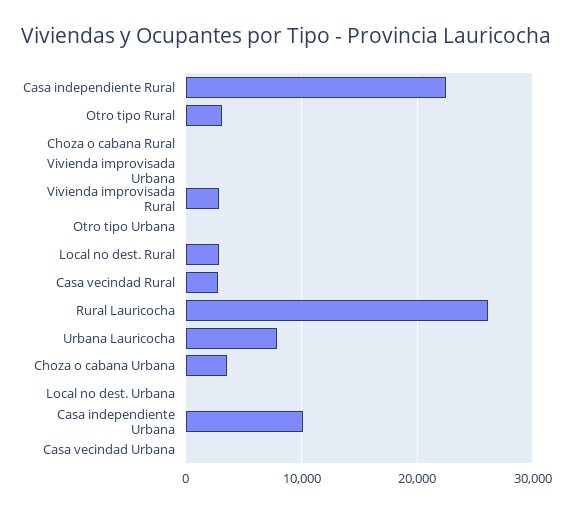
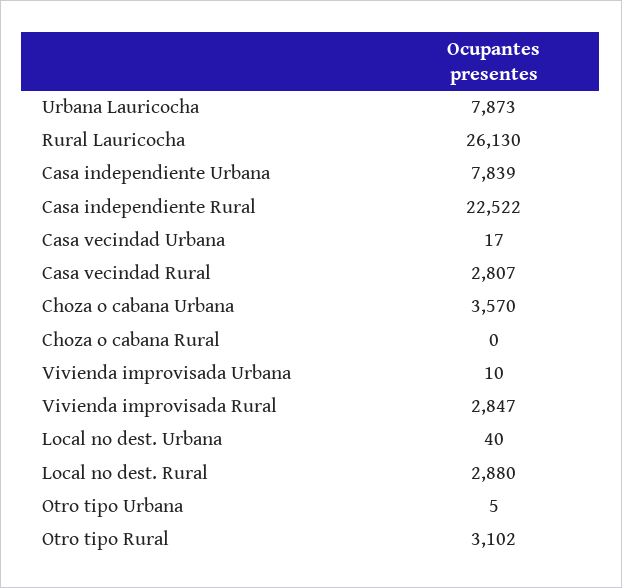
  {
    "Casa independiente Rural": 22522,
    "Otro tipo Rural": 3102,
    "Choza o cabana Rural": 0,
    "Vivienda improvisada Urbana": 10,
    "Vivienda improvisada Rural": 2847,
    "Otro tipo Urbana": 5,
    "Local no dest. Rural": 2880,
    "Casa vecindad Rural": 2807,
    "Rural Lauricocha": 26130,
    "Urbana Lauricocha": 7873,
    "Choza o cabana Urbana": 3570,
    "Local no dest. Urbana": 40,
-   "Casa independiente Urbana": 10000,
+   "Casa independiente Urbana": 7839,
    "Casa vecindad Urbana": 17
  }

